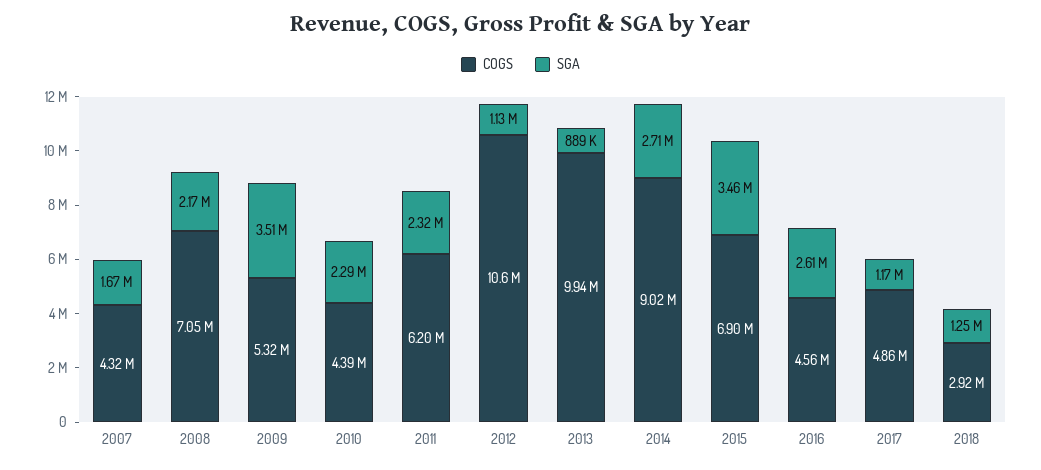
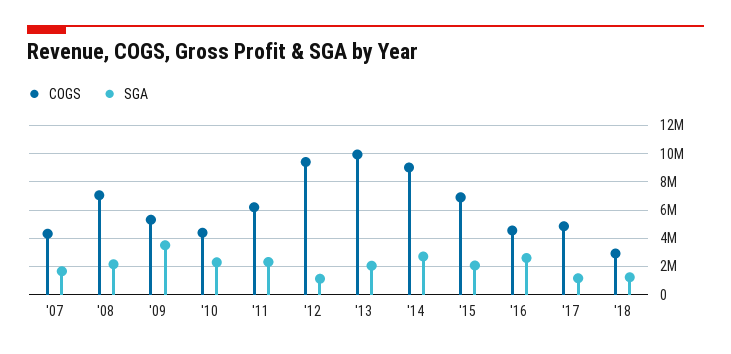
  {
    "COGS": {
      "2007": 4320000,
      "2008": 7050000,
      "2009": 5320000,
      "2010": 4390000,
      "2011": 6200000,
-     "2012": 10600000,
+     "2012": 9500000,
      "2013": 9940000,
      "2014": 9020000,
      "2015": 6900000,
      "2016": 4560000,
      "2017": 4860000,
      "2018": 2920000
    },
    "SGA": {
      "2007": 1670000,
      "2008": 2170000,
      "2009": 3510000,
      "2010": 2290000,
      "2011": 2320000,
      "2012": 1130000,
-     "2013": 889000,
+     "2013": 2000000,
      "2014": 2710000,
-     "2015": 3460000,
+     "2015": 2000000,
      "2016": 2610000,
      "2017": 1170000,
      "2018": 1250000
    }
  }

